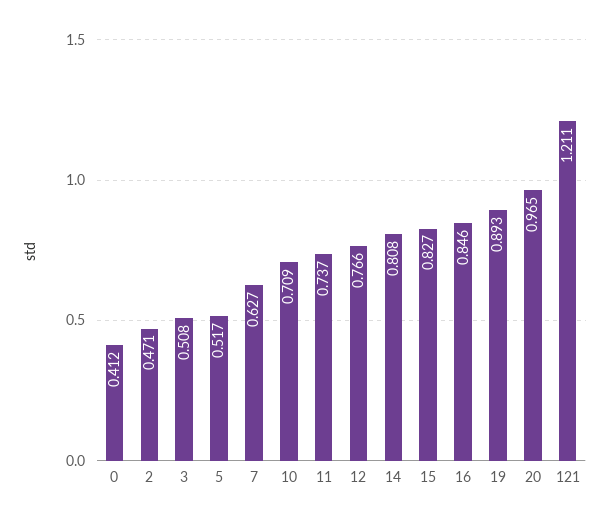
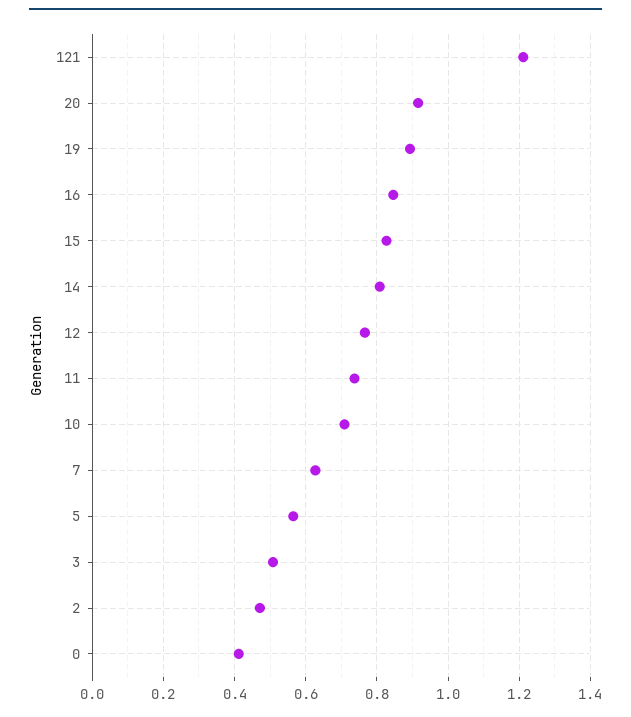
  {
    "0": 0.412,
    "2": 0.471,
    "3": 0.508,
-   "5": 0.517,
+   "5": 0.56,
    "7": 0.627,
    "10": 0.709,
    "11": 0.737,
    "12": 0.766,
    "14": 0.808,
    "15": 0.827,
    "16": 0.846,
    "19": 0.893,
-   "20": 0.965,
+   "20": 0.92,
    "121": 1.211
  }

